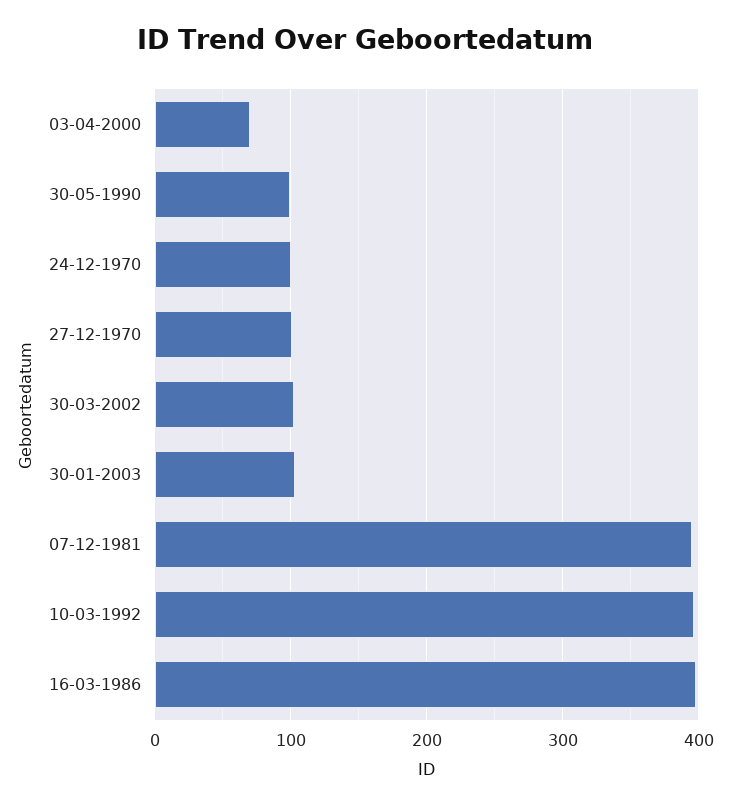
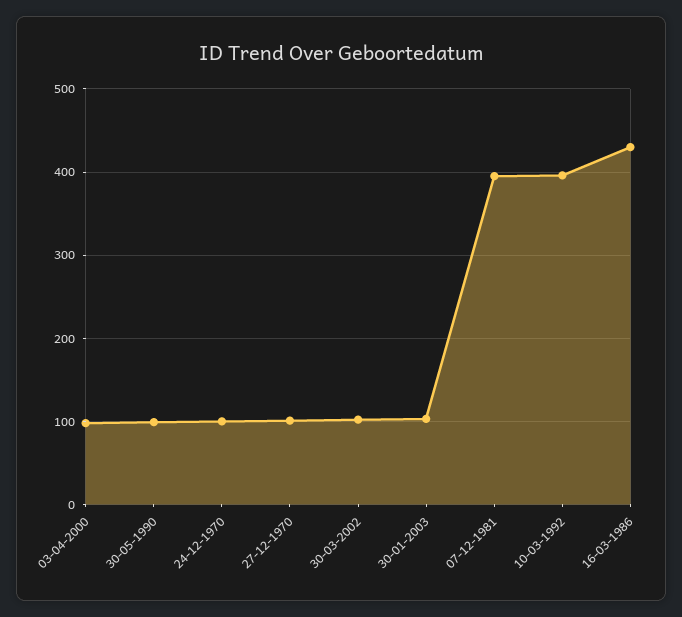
  {
-   "03-04-2000": 70,
+   "03-04-2000": 100,
    "30-05-1990": 100,
    "24-12-1970": 100,
    "27-12-1970": 100,
    "30-03-2002": 100,
    "30-01-2003": 100,
    "07-12-1981": 400,
    "10-03-1992": 400,
-   "16-03-1986": 400
+   "16-03-1986": 430
  }

